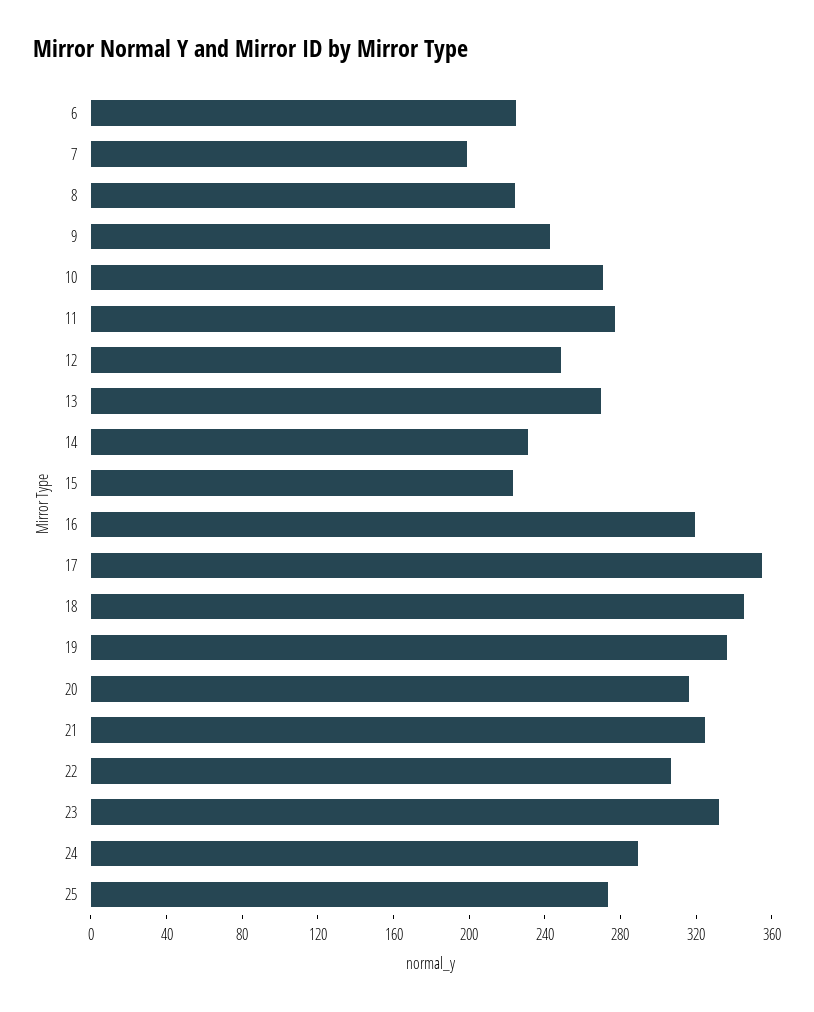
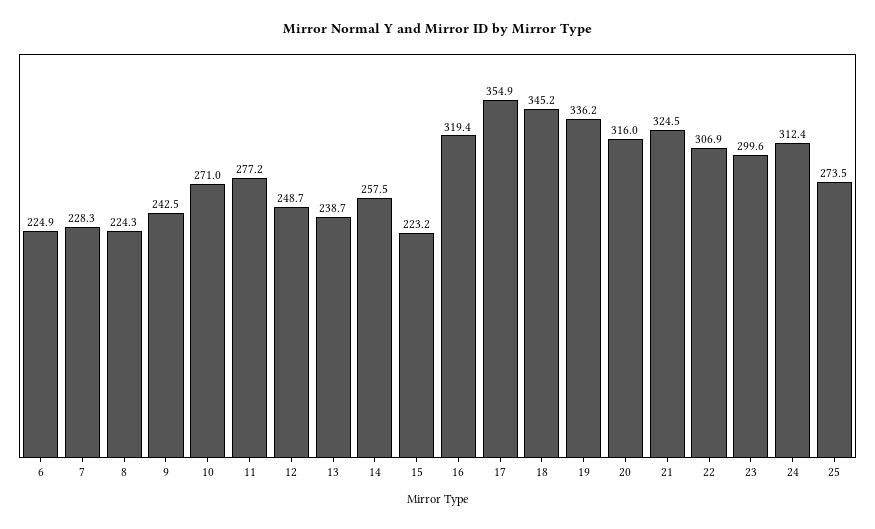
  {
    "6": 224.9,
-   "7": 200,
+   "7": 228.3,
    "8": 224.3,
    "9": 242.5,
    "10": 271,
    "11": 277.2,
    "12": 248.7,
-   "13": 270,
+   "13": 238.7,
-   "14": 230,
+   "14": 257.5,
    "15": 223.2,
    "16": 319.4,
    "17": 354.9,
    "18": 345.2,
    "19": 336.2,
    "20": 316,
    "21": 324.5,
    "22": 306.9,
-   "23": 330,
+   "23": 299.6,
-   "24": 290,
+   "24": 312.4,
    "25": 273.5
  }

